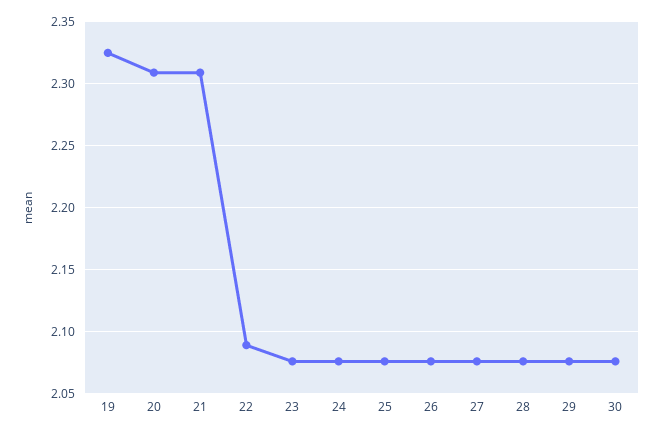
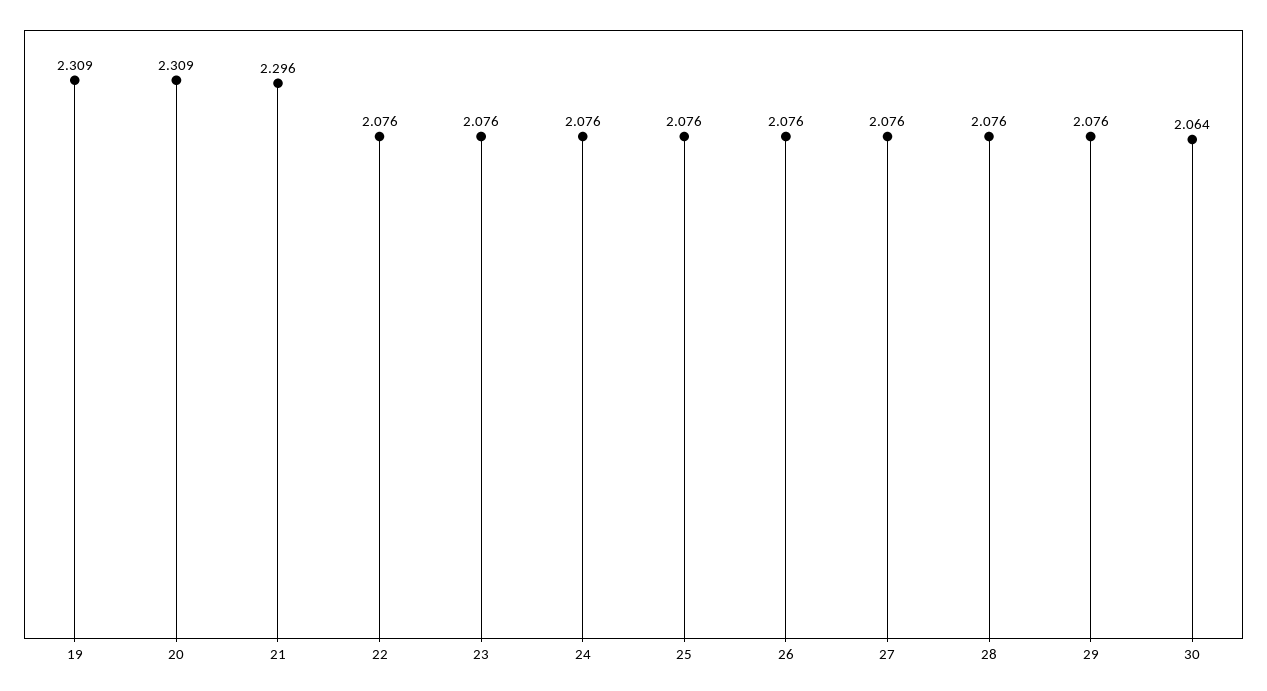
  {
-   "19": 2.325,
+   "19": 2.309,
    "20": 2.309,
-   "21": 2.31,
+   "21": 2.296,
-   "22": 2.09,
+   "22": 2.076,
    "23": 2.076,
    "24": 2.076,
    "25": 2.076,
    "26": 2.076,
    "27": 2.076,
    "28": 2.076,
    "29": 2.076,
-   "30": 2.075
+   "30": 2.064
  }

